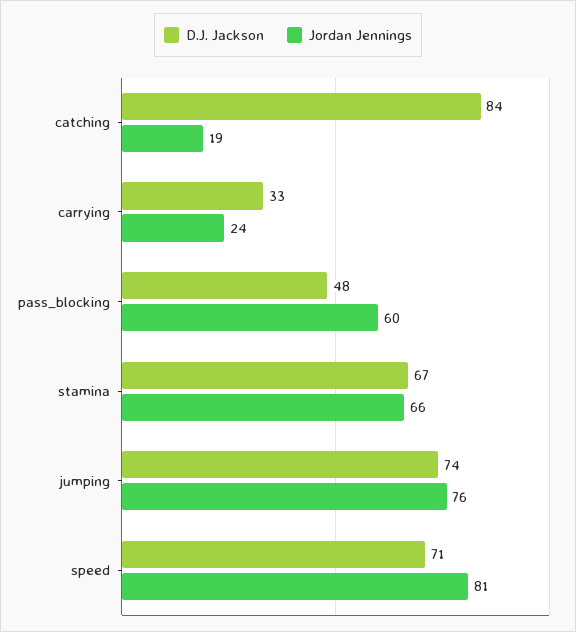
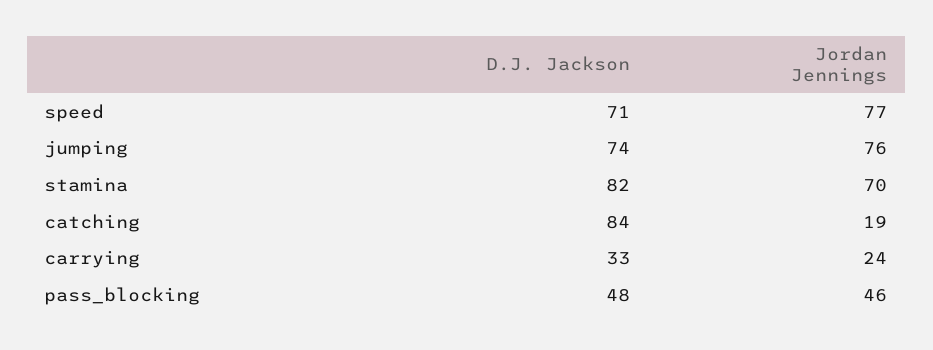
  {
    "D.J. Jackson": {
      "catching": 84,
      "carrying": 33,
      "pass_blocking": 48,
-     "stamina": 67,
+     "stamina": 82,
      "jumping": 74,
      "speed": 71
    },
    "Jordan Jennings": {
      "catching": 19,
      "carrying": 24,
-     "pass_blocking": 60,
+     "pass_blocking": 46,
-     "stamina": 66,
+     "stamina": 70,
      "jumping": 76,
-     "speed": 81
+     "speed": 77
    }
  }

